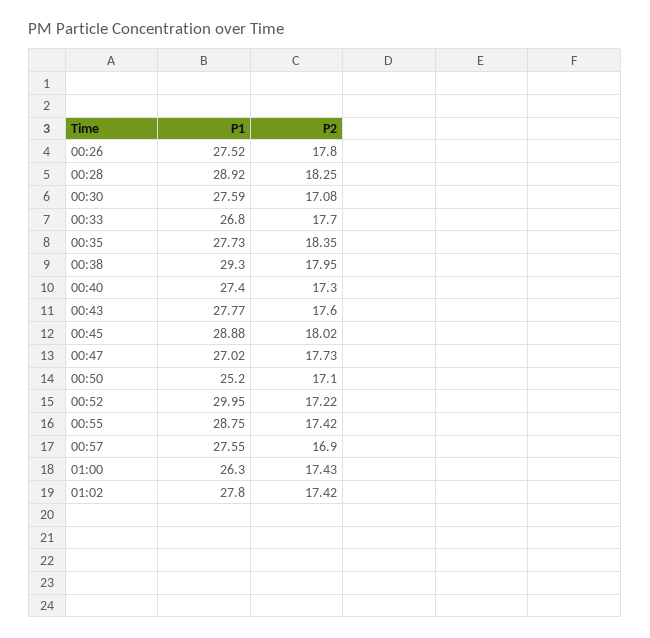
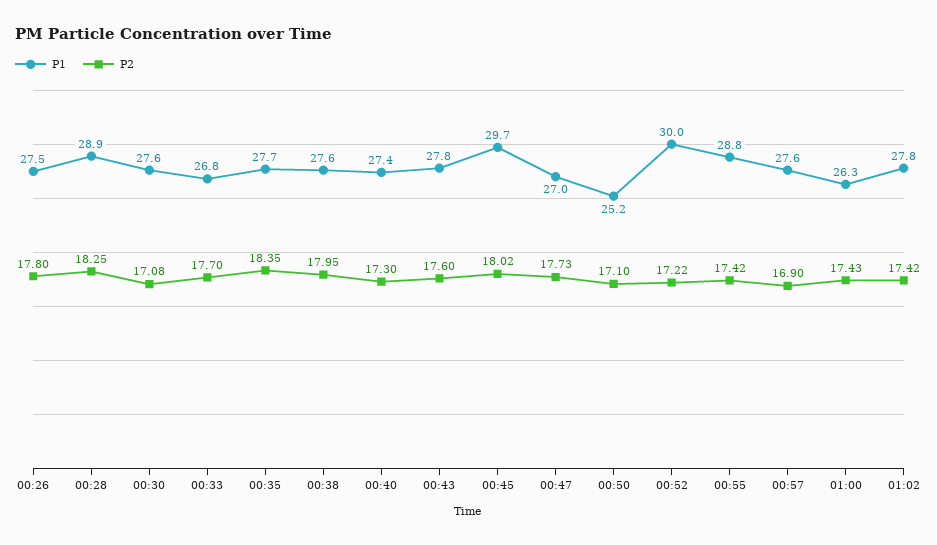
  {
    "P1": {
      "00:26": 27.52,
      "00:28": 28.92,
      "00:30": 27.59,
      "00:33": 26.8,
      "00:35": 27.73,
-     "00:38": 29.3,
+     "00:38": 27.6,
      "00:40": 27.4,
      "00:43": 27.77,
-     "00:45": 28.88,
+     "00:45": 29.7,
      "00:47": 27.02,
      "00:50": 25.2,
      "00:52": 29.95,
      "00:55": 28.75,
      "00:57": 27.55,
      "01:00": 26.3,
      "01:02": 27.8
    },
    "P2": {
      "00:26": 17.8,
      "00:28": 18.25,
      "00:30": 17.08,
      "00:33": 17.7,
      "00:35": 18.35,
      "00:38": 17.95,
      "00:40": 17.3,
      "00:43": 17.6,
      "00:45": 18.02,
      "00:47": 17.73,
      "00:50": 17.1,
      "00:52": 17.22,
      "00:55": 17.42,
      "00:57": 16.9,
      "01:00": 17.43,
      "01:02": 17.42
    }
  }

